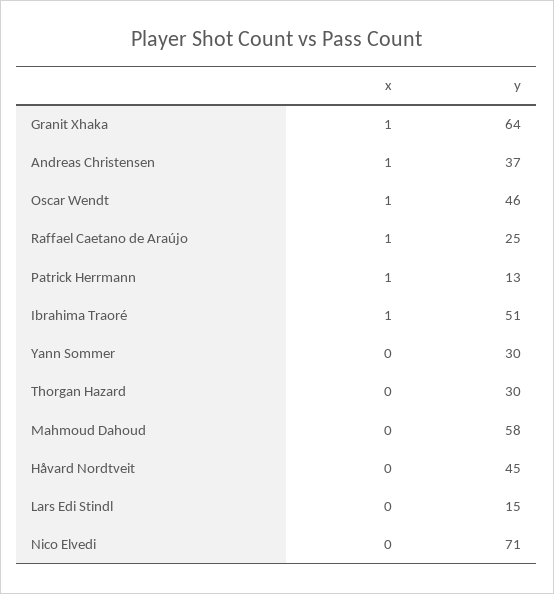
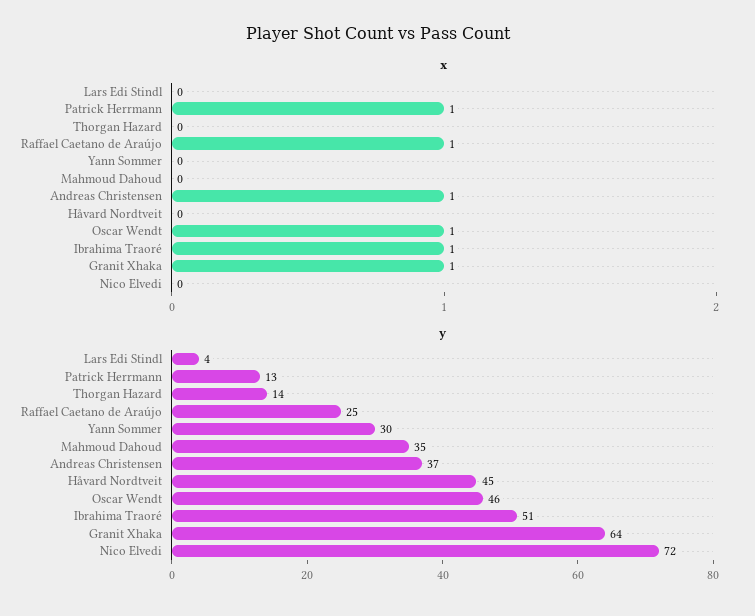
  {
    "x": {
      "Granit Xhaka": 1,
      "Andreas Christensen": 1,
      "Oscar Wendt": 1,
      "Raffael Caetano de Araújo": 1,
      "Patrick Herrmann": 1,
      "Ibrahima Traoré": 1,
      "Yann Sommer": 0,
      "Thorgan Hazard": 0,
      "Mahmoud Dahoud": 0,
      "Håvard Nordtveit": 0,
      "Lars Edi Stindl": 0,
      "Nico Elvedi": 0
    },
    "y": {
      "Granit Xhaka": 64,
      "Andreas Christensen": 37,
      "Oscar Wendt": 46,
      "Raffael Caetano de Araújo": 25,
      "Patrick Herrmann": 13,
      "Ibrahima Traoré": 51,
      "Yann Sommer": 30,
-     "Thorgan Hazard": 30,
+     "Thorgan Hazard": 14,
-     "Mahmoud Dahoud": 58,
+     "Mahmoud Dahoud": 35,
      "Håvard Nordtveit": 45,
-     "Lars Edi Stindl": 15,
+     "Lars Edi Stindl": 4,
-     "Nico Elvedi": 71
+     "Nico Elvedi": 72
    }
  }

